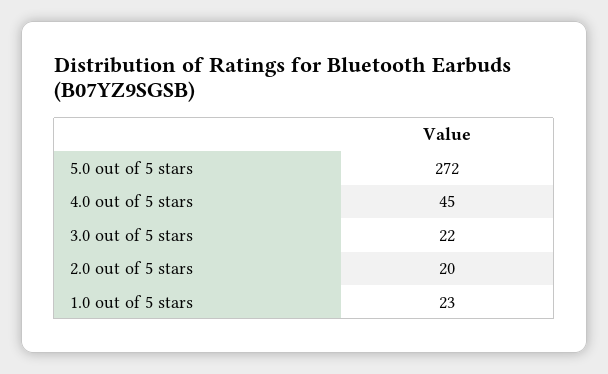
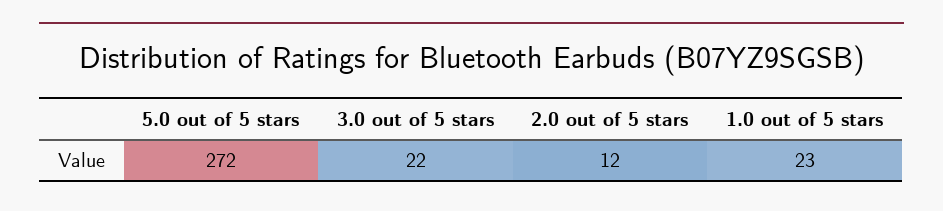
  {
    "5.0 out of 5 stars": 272,
-   "4.0 out of 5 stars": 45,
    "3.0 out of 5 stars": 22,
-   "2.0 out of 5 stars": 20,
+   "2.0 out of 5 stars": 12,
    "1.0 out of 5 stars": 23
  }

